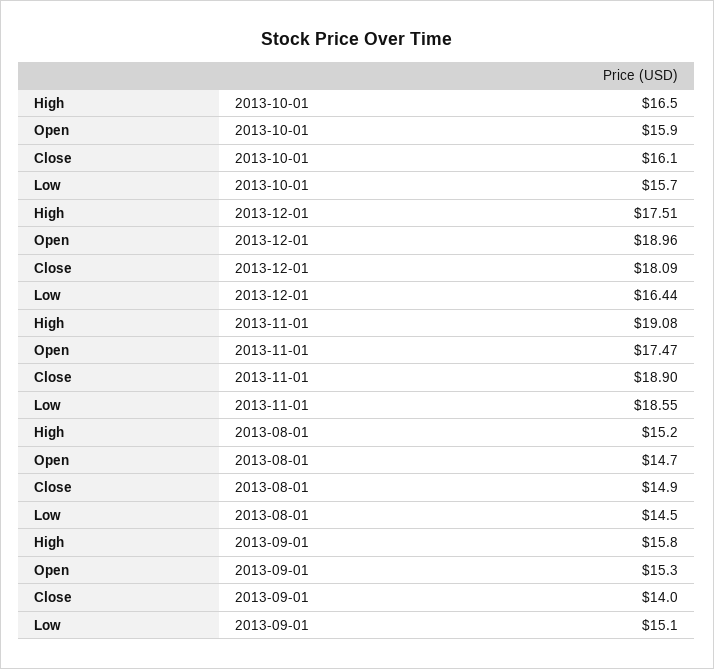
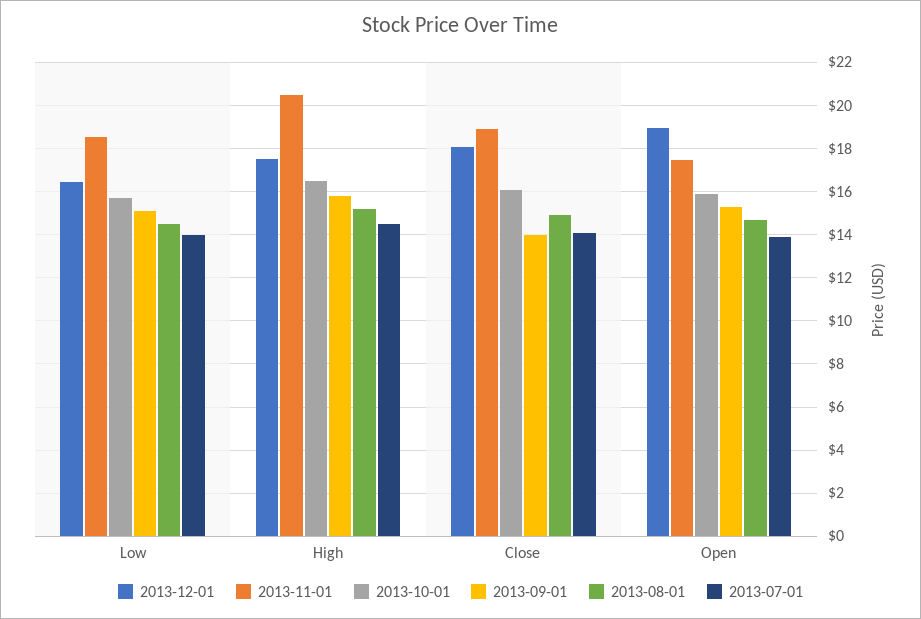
  {
    "2013-10-01": {
      "High": 16.5,
      "Open": 15.9,
      "Close": 16.1,
      "Low": 15.7
    },
    "2013-12-01": {
      "High": 17.51,
      "Open": 18.96,
      "Close": 18.09,
      "Low": 16.44
    },
    "2013-11-01": {
-     "High": 19.08,
+     "High": 20.5,
      "Open": 17.47,
      "Close": 18.9,
      "Low": 18.55
    },
    "2013-08-01": {
      "High": 15.2,
      "Open": 14.7,
      "Close": 14.9,
      "Low": 14.5
    },
    "2013-09-01": {
      "High": 15.8,
      "Open": 15.3,
      "Close": 14,
      "Low": 15.1
-   }
+   },
+   "2013-07-01": {
+     "Low": 14,
+     "High": 14.5,
+     "Close": 14,
+     "Open": 14
+   }
  }

